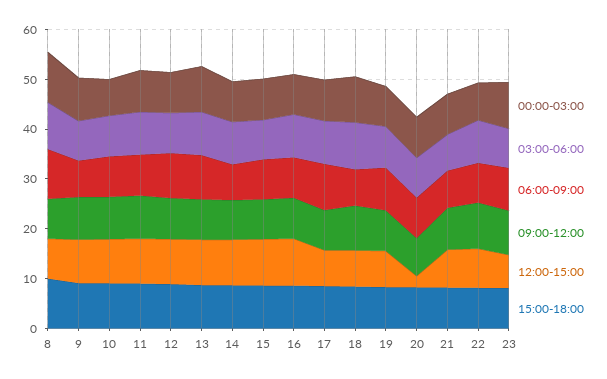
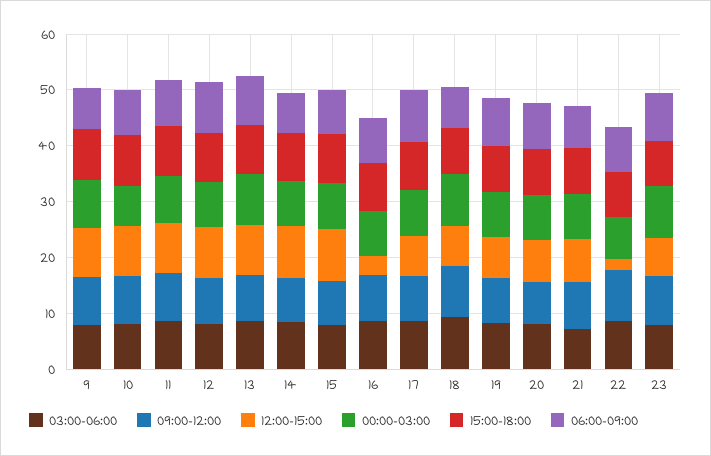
  {
    "00:00-03:00": {
-     "8": 10,
      "9": 8,
      "10": 8,
      "11": 8,
      "12": 8,
      "13": 10,
      "14": 8,
      "15": 8,
      "16": 8,
      "17": 8,
      "18": 10,
      "19": 8,
      "20": 8,
      "21": 8,
      "22": 8,
      "23": 10
    },
    "03:00-06:00": {
-     "8": 10,
      "9": 8,
      "10": 8,
      "11": 8,
      "12": 8,
      "13": 8,
      "14": 8,
      "15": 8,
      "16": 8,
      "17": 8,
      "18": 10,
      "19": 8,
      "20": 8,
      "21": 8,
      "22": 8,
      "23": 8
    },
    "06:00-09:00": {
-     "8": 10,
      "9": 8,
      "10": 8,
      "11": 8,
      "12": 10,
      "13": 8,
      "14": 8,
      "15": 8,
      "16": 8,
      "17": 10,
      "18": 8,
      "19": 8,
      "20": 8,
      "21": 8,
      "22": 8,
      "23": 8
    },
    "09:00-12:00": {
-     "8": 8,
      "9": 8,
      "10": 8,
      "11": 8,
      "12": 8,
      "13": 8,
      "14": 8,
      "15": 8,
      "16": 8,
      "17": 8,
      "18": 10,
      "19": 8,
      "20": 8,
      "21": 8,
      "22": 10,
      "23": 8
    },
    "12:00-15:00": {
-     "8": 8,
      "9": 8,
      "10": 8,
      "11": 10,
      "12": 10,
      "13": 10,
      "14": 10,
      "15": 10,
-     "16": 10,
+     "16": 4,
      "17": 8,
      "18": 8,
      "19": 8,
-     "20": 2,
+     "20": 8,
      "21": 8,
-     "22": 8,
+     "22": 2,
      "23": 6
    },
    "15:00-18:00": {
-     "8": 10,
      "9": 10,
      "10": 10,
      "11": 10,
      "12": 8,
      "13": 8,
      "14": 8,
      "15": 8,
      "16": 8,
      "17": 8,
      "18": 8,
      "19": 8,
      "20": 8,
      "21": 8,
      "22": 8,
      "23": 8
    }
  }

